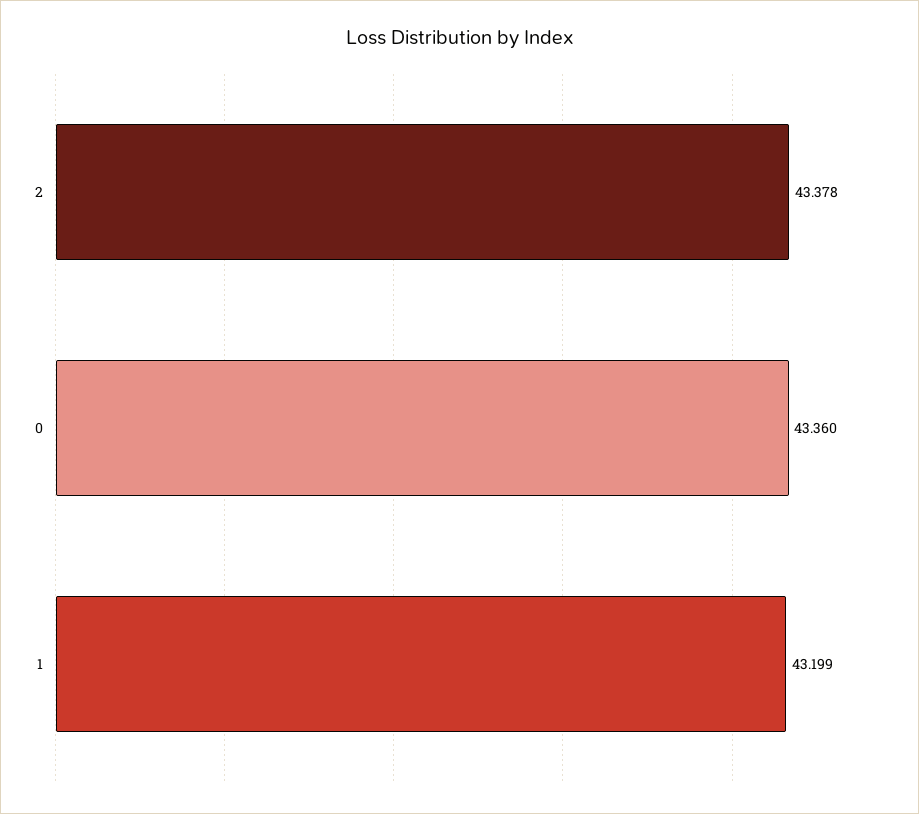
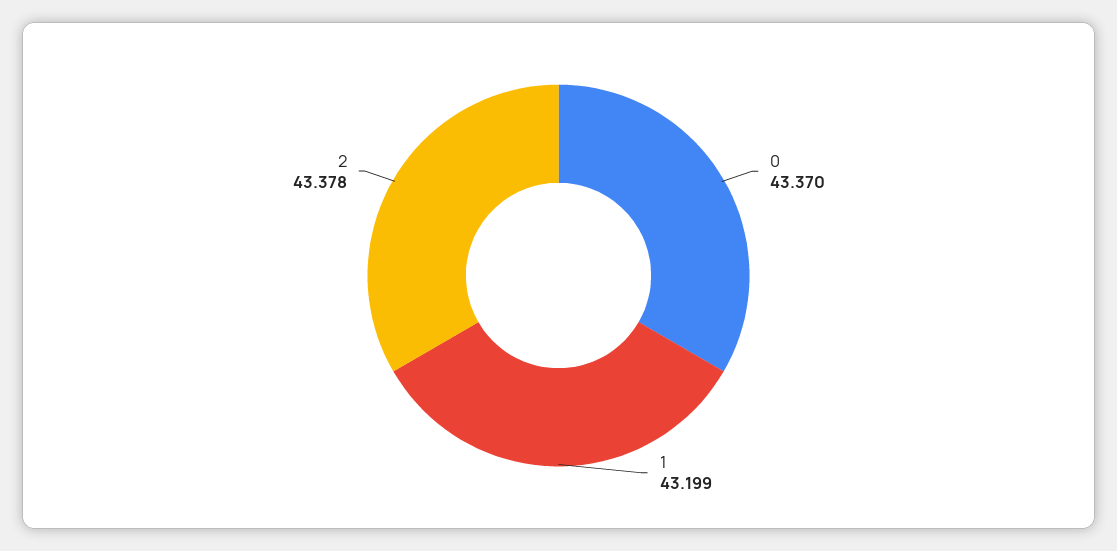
  {
    "2": 43.378,
-   "0": 43.36,
+   "0": 43.37,
    "1": 43.199
  }

